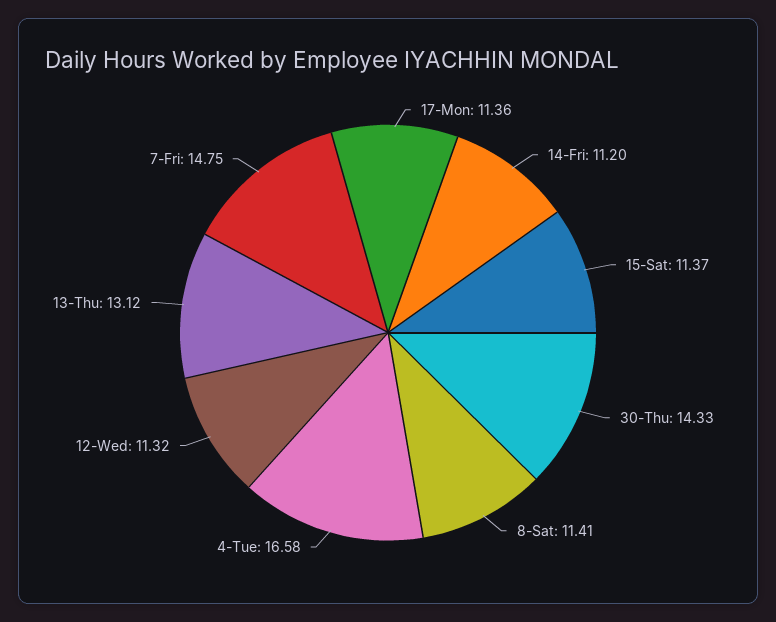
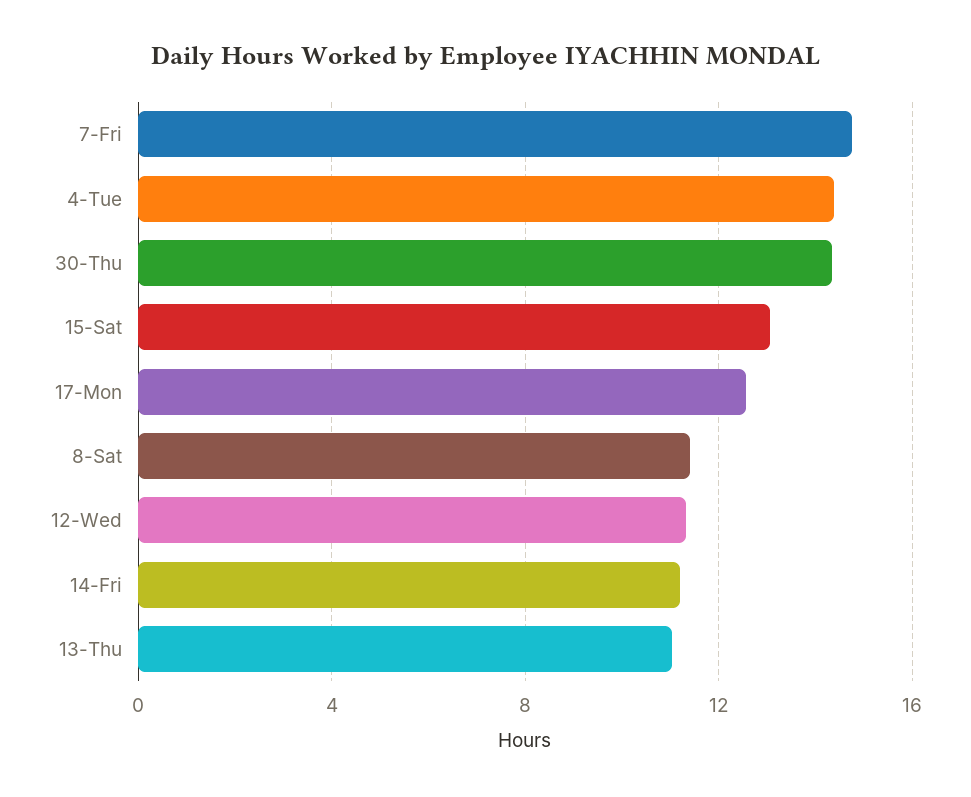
  {
-   "17-Mon": 11.36,
+   "17-Mon": 12.5,
    "14-Fri": 11.2,
-   "15-Sat": 11.37,
+   "15-Sat": 13,
    "30-Thu": 14.33,
    "8-Sat": 11.41,
-   "4-Tue": 16.58,
+   "4-Tue": 14.5,
    "12-Wed": 11.32,
-   "13-Thu": 13.12,
+   "13-Thu": 11,
    "7-Fri": 14.75
  }

